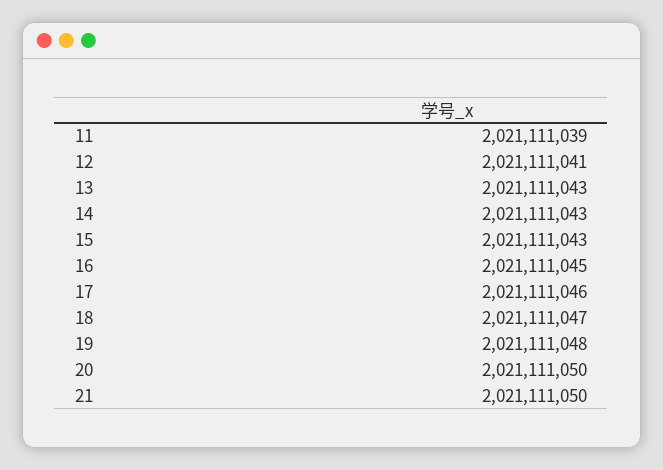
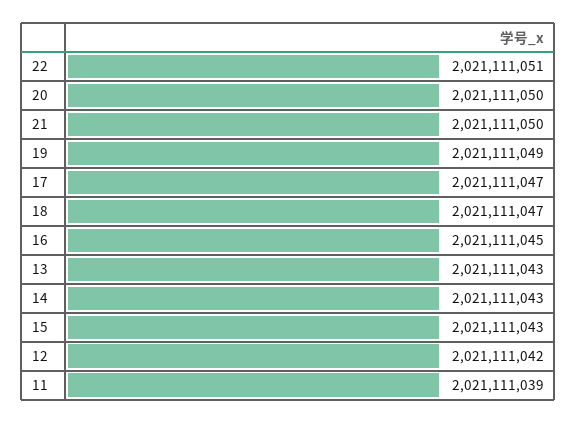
  {
    "11": 2021111039,
-   "12": 2021111041,
+   "12": 2021111042,
    "13": 2021111043,
    "14": 2021111043,
    "15": 2021111043,
    "16": 2021111045,
-   "17": 2021111046,
+   "17": 2021111047,
    "18": 2021111047,
-   "19": 2021111048,
+   "19": 2021111049,
    "20": 2021111050,
-   "21": 2021111050
+   "21": 2021111050,
+   "22": 2021111051
  }

